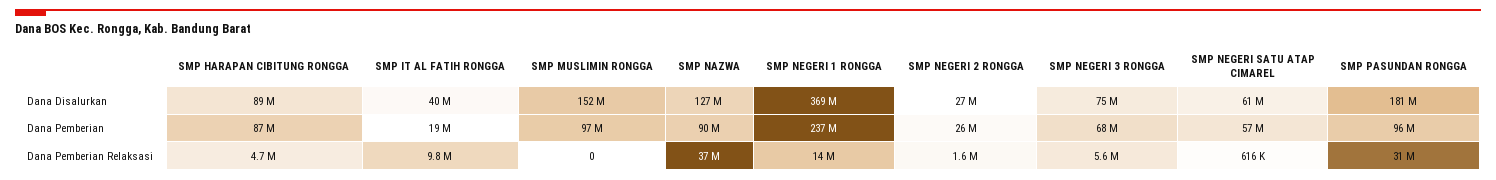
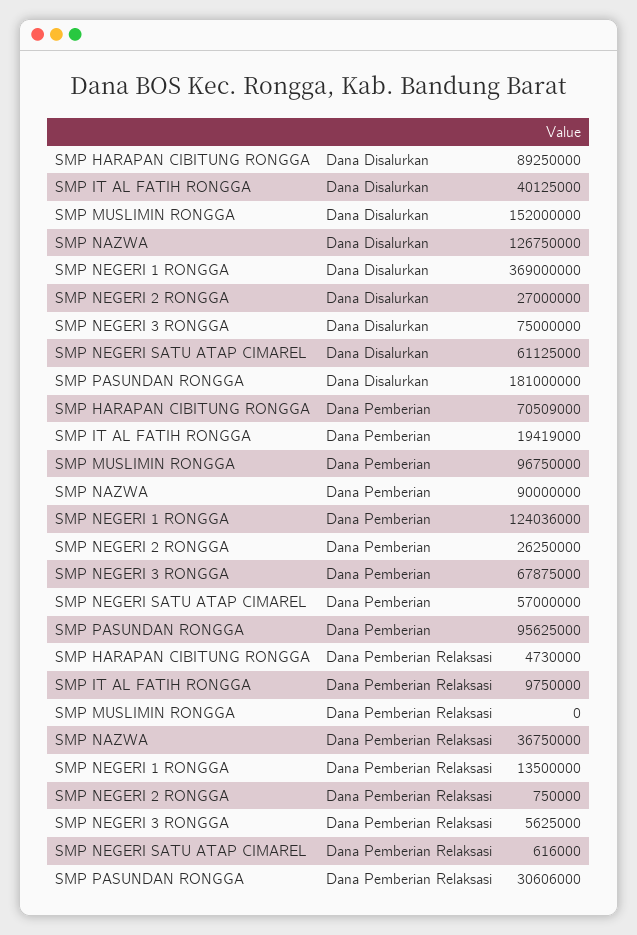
  {
    "SMP HARAPAN CIBITUNG RONGGA": {
      "Dana Disalurkan": 89250000,
-     "Dana Pemberian": 87000000,
+     "Dana Pemberian": 70509000,
      "Dana Pemberian Relaksasi": 4730000
    },
    "SMP IT AL FATIH RONGGA": {
      "Dana Disalurkan": 40125000,
      "Dana Pemberian": 19419000,
      "Dana Pemberian Relaksasi": 9750000
    },
    "SMP MUSLIMIN RONGGA": {
      "Dana Disalurkan": 152000000,
      "Dana Pemberian": 96750000,
      "Dana Pemberian Relaksasi": 0
    },
    "SMP NAZWA": {
      "Dana Disalurkan": 126750000,
      "Dana Pemberian": 90000000,
      "Dana Pemberian Relaksasi": 36750000
    },
    "SMP NEGERI 1 RONGGA": {
      "Dana Disalurkan": 369000000,
-     "Dana Pemberian": 237000000,
+     "Dana Pemberian": 124036000,
      "Dana Pemberian Relaksasi": 13500000
    },
    "SMP NEGERI 2 RONGGA": {
      "Dana Disalurkan": 27000000,
      "Dana Pemberian": 26250000,
-     "Dana Pemberian Relaksasi": 1600000
+     "Dana Pemberian Relaksasi": 750000
    },
    "SMP NEGERI 3 RONGGA": {
      "Dana Disalurkan": 75000000,
      "Dana Pemberian": 67875000,
      "Dana Pemberian Relaksasi": 5625000
    },
    "SMP NEGERI SATU ATAP CIMAREL": {
      "Dana Disalurkan": 61125000,
      "Dana Pemberian": 57000000,
      "Dana Pemberian Relaksasi": 616000
    },
    "SMP PASUNDAN RONGGA": {
      "Dana Disalurkan": 181000000,
      "Dana Pemberian": 95625000,
      "Dana Pemberian Relaksasi": 30606000
    }
  }

